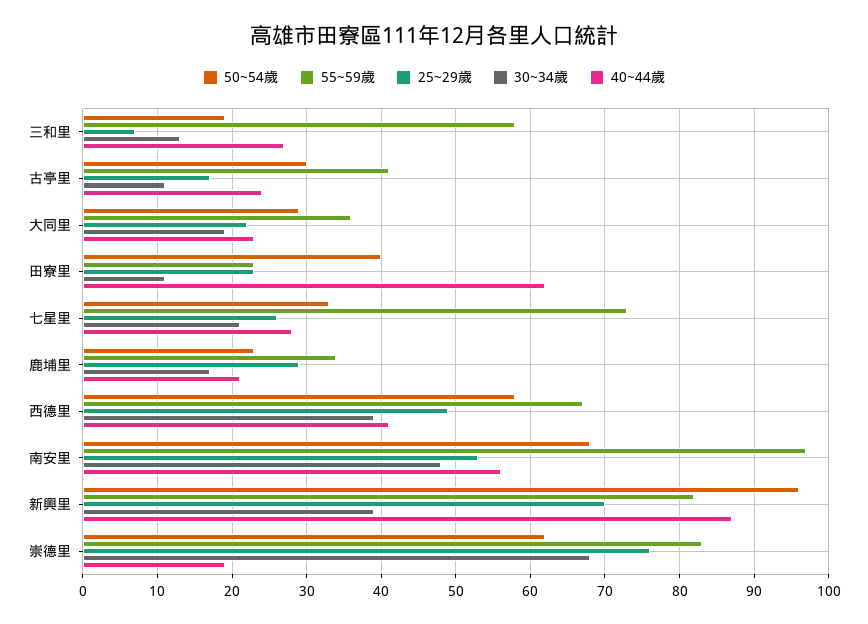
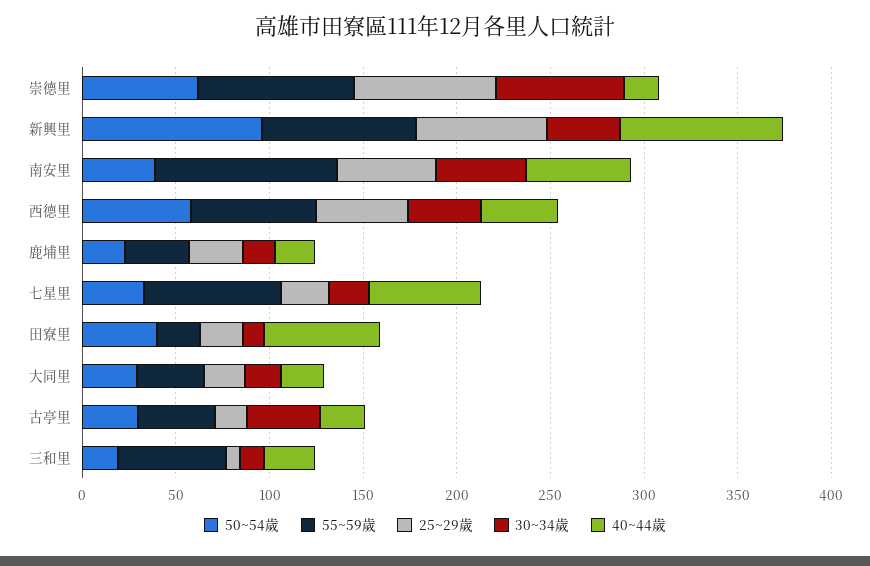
  {
    "50~54歲": {
      "三和里": 19,
      "古亭里": 30,
      "大同里": 29,
      "田寮里": 40,
      "七星里": 33,
      "鹿埔里": 23,
      "西德里": 58,
-     "南安里": 68,
+     "南安里": 40,
      "新興里": 96,
      "崇德里": 62
    },
    "55~59歲": {
      "三和里": 58,
      "古亭里": 41,
      "大同里": 36,
      "田寮里": 23,
      "七星里": 73,
      "鹿埔里": 34,
      "西德里": 67,
      "南安里": 97,
      "新興里": 82,
      "崇德里": 83
    },
    "25~29歲": {
      "三和里": 7,
      "古亭里": 17,
      "大同里": 22,
      "田寮里": 23,
      "七星里": 26,
      "鹿埔里": 29,
      "西德里": 49,
      "南安里": 53,
      "新興里": 70,
      "崇德里": 76
    },
    "30~34歲": {
      "三和里": 13,
-     "古亭里": 11,
+     "古亭里": 40,
      "大同里": 19,
      "田寮里": 11,
      "七星里": 21,
      "鹿埔里": 17,
      "西德里": 39,
      "南安里": 48,
      "新興里": 39,
      "崇德里": 68
    },
    "40~44歲": {
      "三和里": 27,
      "古亭里": 24,
      "大同里": 23,
      "田寮里": 62,
-     "七星里": 28,
+     "七星里": 60,
      "鹿埔里": 21,
      "西德里": 41,
      "南安里": 56,
      "新興里": 87,
      "崇德里": 19
    }
  }

